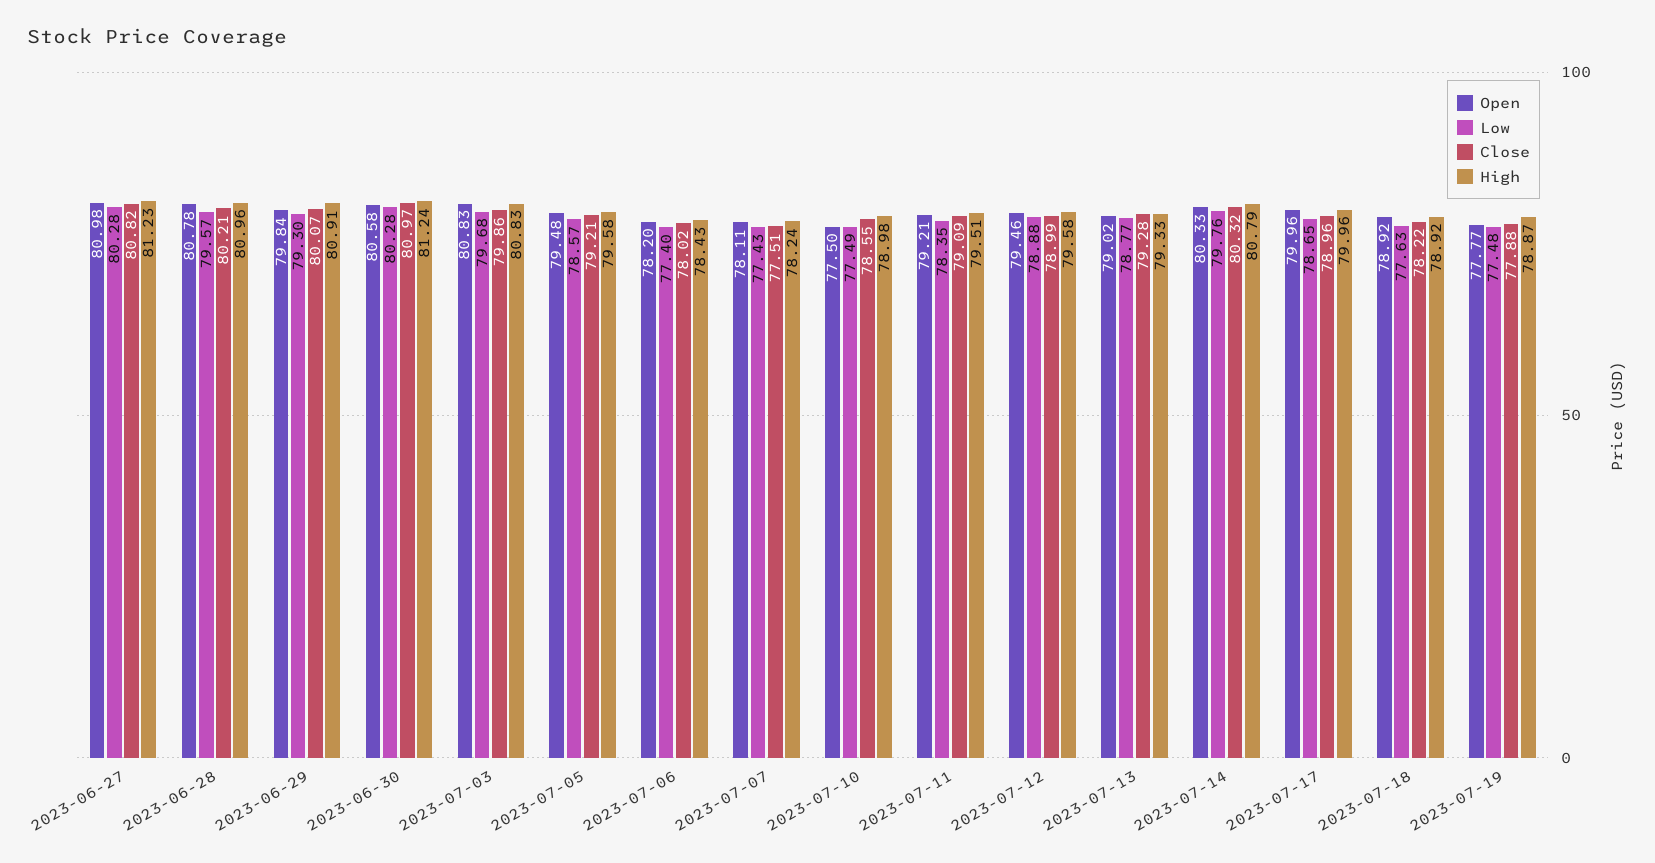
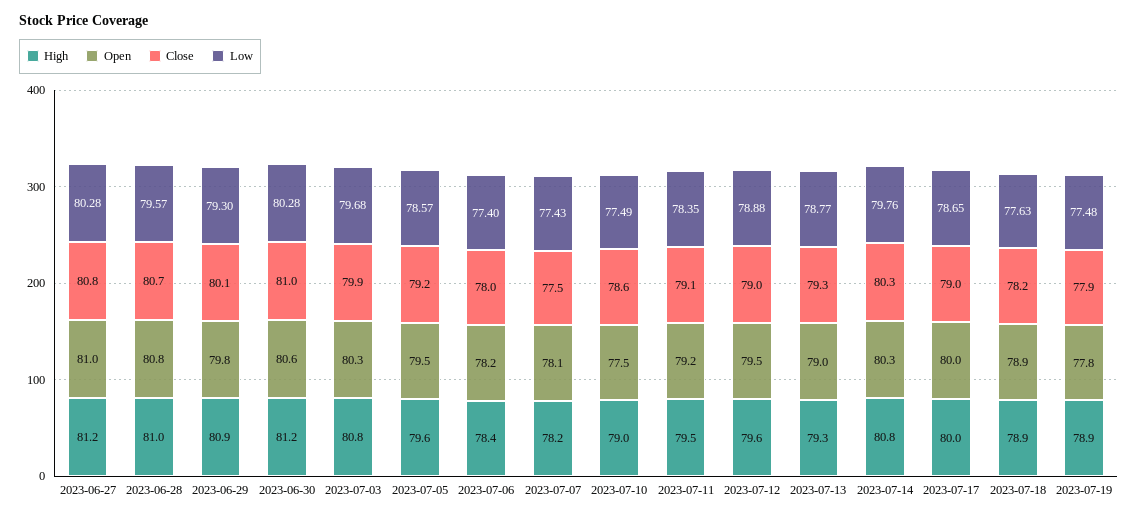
  {
    "Open": {
      "2023-06-27": 80.98,
      "2023-06-28": 80.78,
      "2023-06-29": 79.84,
      "2023-06-30": 80.58,
-     "2023-07-03": 80.83,
+     "2023-07-03": 80.3,
      "2023-07-05": 79.48,
      "2023-07-06": 78.2,
      "2023-07-07": 78.11,
      "2023-07-10": 77.5,
      "2023-07-11": 79.21,
      "2023-07-12": 79.46,
      "2023-07-13": 79.02,
      "2023-07-14": 80.33,
      "2023-07-17": 79.96,
      "2023-07-18": 78.92,
      "2023-07-19": 77.77
    },
    "Low": {
      "2023-06-27": 80.28,
      "2023-06-28": 79.57,
      "2023-06-29": 79.3,
      "2023-06-30": 80.28,
      "2023-07-03": 79.68,
      "2023-07-05": 78.57,
      "2023-07-06": 77.4,
      "2023-07-07": 77.43,
      "2023-07-10": 77.49,
      "2023-07-11": 78.35,
      "2023-07-12": 78.88,
      "2023-07-13": 78.77,
      "2023-07-14": 79.76,
      "2023-07-17": 78.65,
      "2023-07-18": 77.63,
      "2023-07-19": 77.48
    },
    "Close": {
      "2023-06-27": 80.82,
-     "2023-06-28": 80.21,
+     "2023-06-28": 80.7,
      "2023-06-29": 80.07,
      "2023-06-30": 80.97,
      "2023-07-03": 79.86,
      "2023-07-05": 79.21,
      "2023-07-06": 78.02,
      "2023-07-07": 77.51,
      "2023-07-10": 78.55,
      "2023-07-11": 79.09,
      "2023-07-12": 78.99,
      "2023-07-13": 79.28,
      "2023-07-14": 80.32,
      "2023-07-17": 78.96,
      "2023-07-18": 78.22,
      "2023-07-19": 77.88
    },
    "High": {
      "2023-06-27": 81.23,
      "2023-06-28": 80.96,
      "2023-06-29": 80.91,
      "2023-06-30": 81.24,
      "2023-07-03": 80.83,
      "2023-07-05": 79.58,
      "2023-07-06": 78.43,
      "2023-07-07": 78.24,
      "2023-07-10": 78.98,
      "2023-07-11": 79.51,
      "2023-07-12": 79.58,
      "2023-07-13": 79.33,
      "2023-07-14": 80.79,
      "2023-07-17": 79.96,
      "2023-07-18": 78.92,
      "2023-07-19": 78.87
    }
  }

